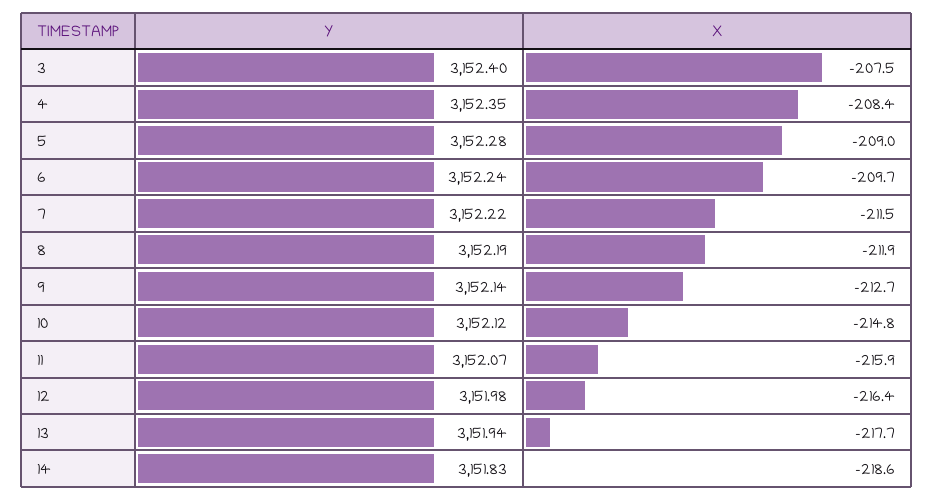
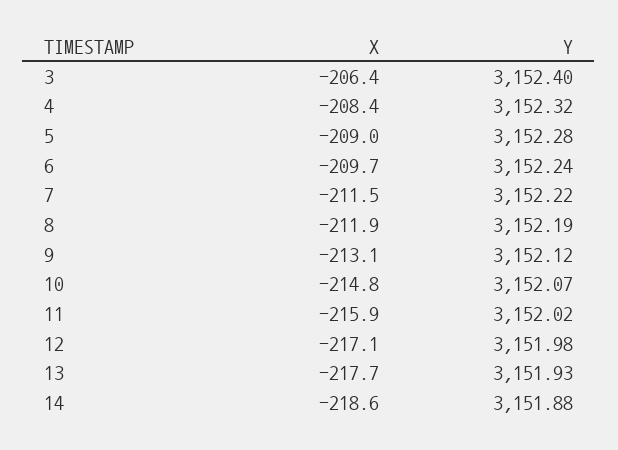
  {
    "Y": {
      "3": 3152.4,
-     "4": 3152.35,
+     "4": 3152.32,
      "5": 3152.28,
      "6": 3152.24,
      "7": 3152.22,
      "8": 3152.19,
-     "9": 3152.14,
+     "9": 3152.12,
-     "10": 3152.12,
+     "10": 3152.07,
-     "11": 3152.07,
+     "11": 3152.02,
      "12": 3151.98,
-     "13": 3151.94,
+     "13": 3151.93,
-     "14": 3151.83
+     "14": 3151.88
    },
    "X": {
-     "3": -207.5,
+     "3": -206.4,
      "4": -208.4,
      "5": -209,
      "6": -209.7,
      "7": -211.5,
      "8": -211.9,
-     "9": -212.7,
+     "9": -213.1,
      "10": -214.8,
      "11": -215.9,
-     "12": -216.4,
+     "12": -217.1,
      "13": -217.7,
      "14": -218.6
    }
  }

